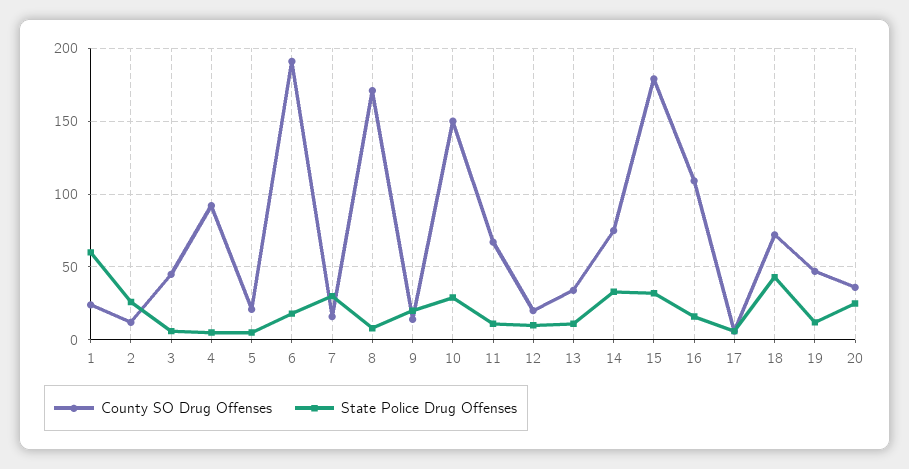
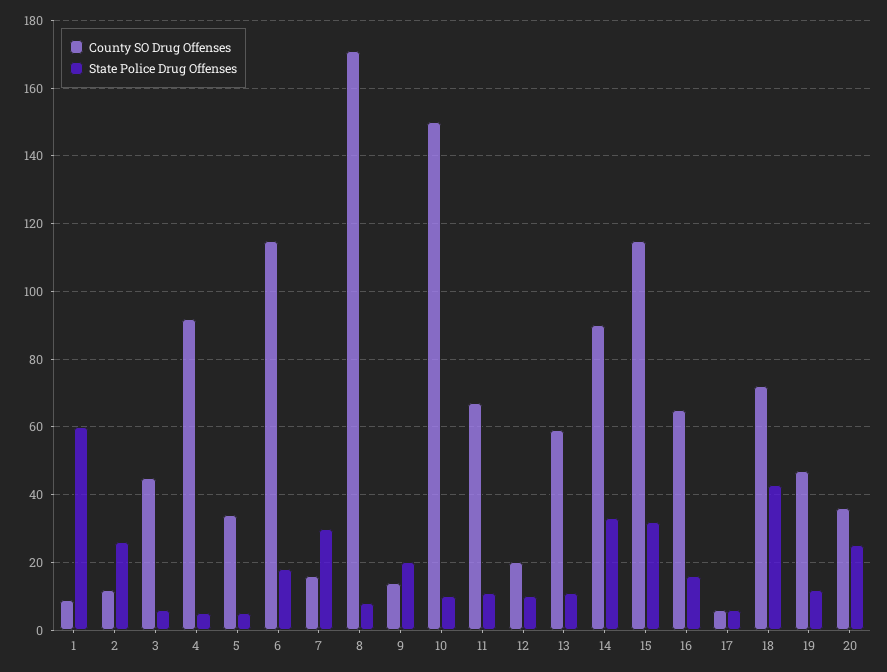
  {
    "County SO Drug Offenses": {
-     "1": 25,
+     "1": 10,
      "2": 10,
      "3": 45,
      "4": 90,
-     "5": 20,
+     "5": 35,
-     "6": 190,
+     "6": 115,
      "7": 15,
      "8": 170,
      "9": 15,
      "10": 150,
      "11": 65,
      "12": 20,
-     "13": 35,
+     "13": 60,
-     "14": 75,
+     "14": 90,
-     "15": 180,
+     "15": 115,
-     "16": 110,
+     "16": 65,
      "17": 5,
      "18": 70,
      "19": 45,
      "20": 35
    },
    "State Police Drug Offenses": {
      "1": 60,
      "2": 25,
      "3": 5,
      "4": 5,
      "5": 5,
      "6": 20,
      "7": 30,
      "8": 10,
      "9": 20,
-     "10": 30,
+     "10": 10,
      "11": 10,
      "12": 10,
      "13": 10,
      "14": 35,
      "15": 30,
      "16": 15,
      "17": 5,
      "18": 45,
      "19": 10,
      "20": 25
    }
  }

